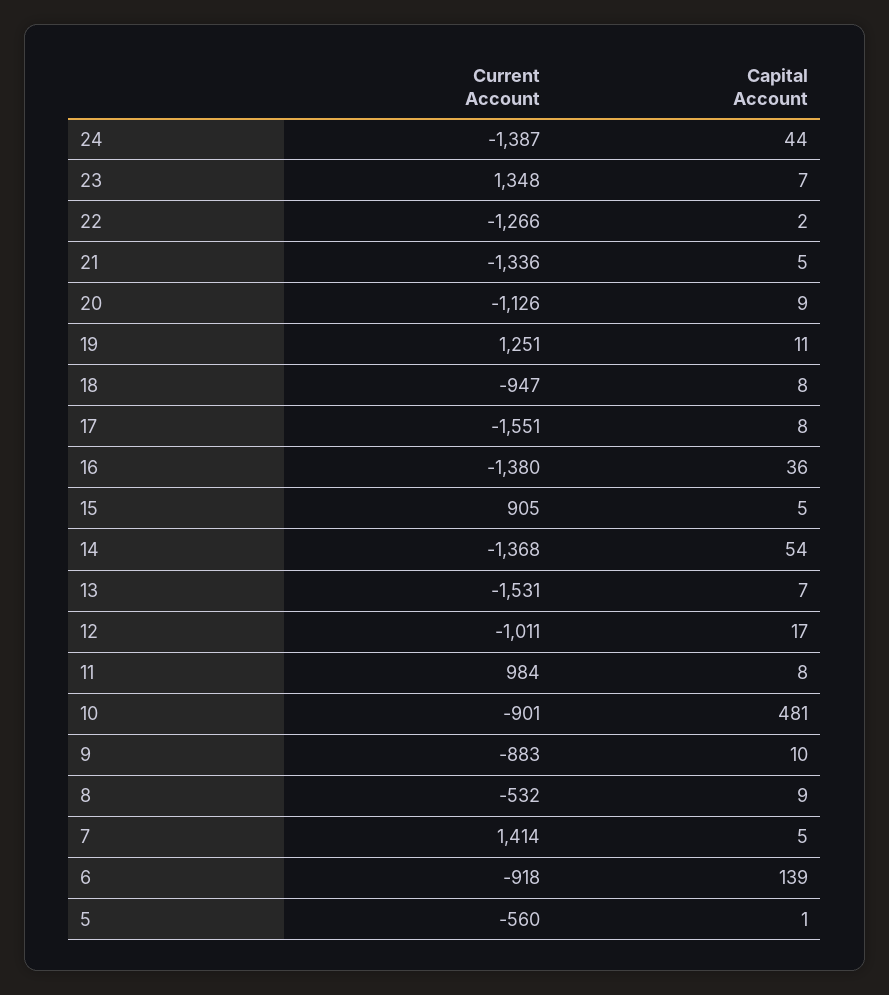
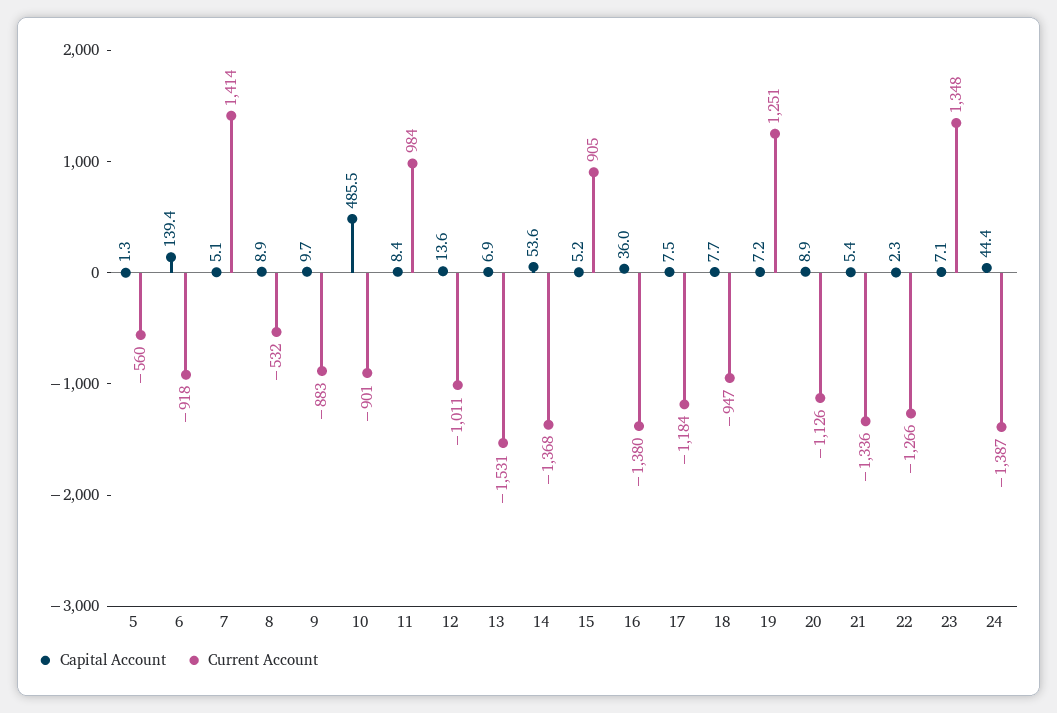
  {
    "Current Account": {
      "24": -1387,
      "23": 1348,
      "22": -1266,
      "21": -1336,
      "20": -1126,
      "19": 1251,
      "18": -947,
-     "17": -1551,
+     "17": -1184,
      "16": -1380,
      "15": 905,
      "14": -1368,
      "13": -1531,
      "12": -1011,
      "11": 984,
      "10": -901,
      "9": -883,
      "8": -532,
      "7": 1414,
      "6": -918,
      "5": -560
    },
    "Capital Account": {
      "24": 44.4,
      "23": 7.1,
      "22": 2.3,
      "21": 5.4,
      "20": 8.9,
-     "19": 11,
+     "19": 7.2,
      "18": 7.7,
      "17": 7.5,
      "16": 36,
      "15": 5.2,
      "14": 53.6,
      "13": 6.9,
-     "12": 17,
+     "12": 13.6,
      "11": 8.4,
-     "10": 481,
+     "10": 485.5,
      "9": 9.7,
      "8": 8.9,
      "7": 5.1,
      "6": 139.4,
      "5": 1.3
    }
  }

